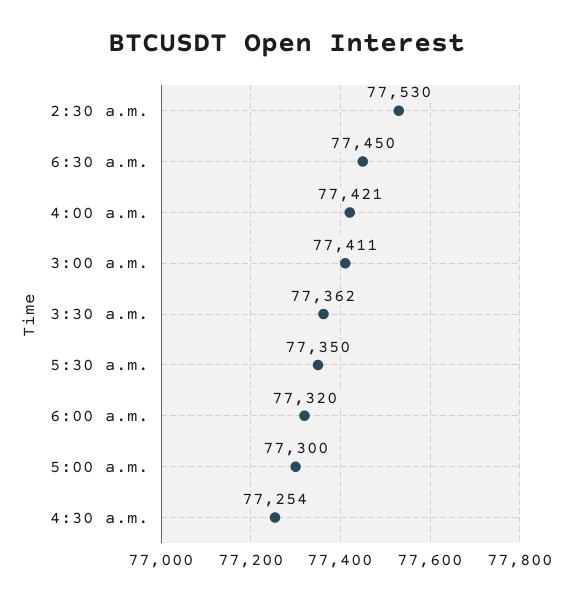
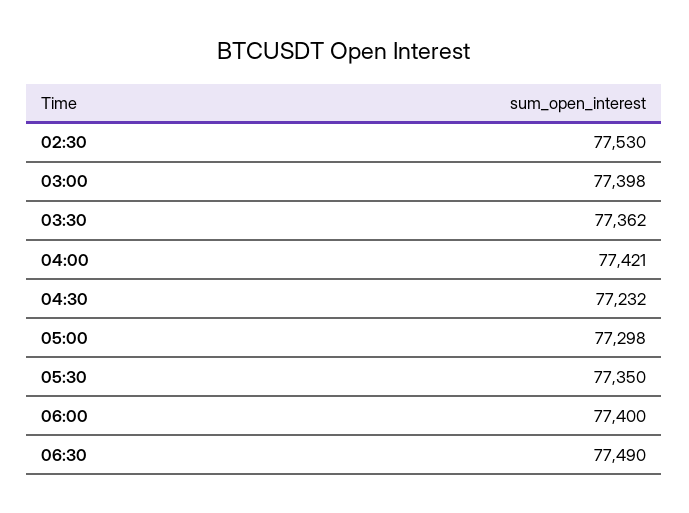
  {
    "2:30 a.m.": 77530,
-   "6:30 a.m.": 77450,
+   "6:30 a.m.": 77490,
    "4:00 a.m.": 77421,
-   "3:00 a.m.": 77411,
+   "3:00 a.m.": 77398,
    "3:30 a.m.": 77362,
    "5:30 a.m.": 77350,
-   "6:00 a.m.": 77320,
+   "6:00 a.m.": 77400,
-   "5:00 a.m.": 77300,
+   "5:00 a.m.": 77298,
-   "4:30 a.m.": 77254
+   "4:30 a.m.": 77232
  }

